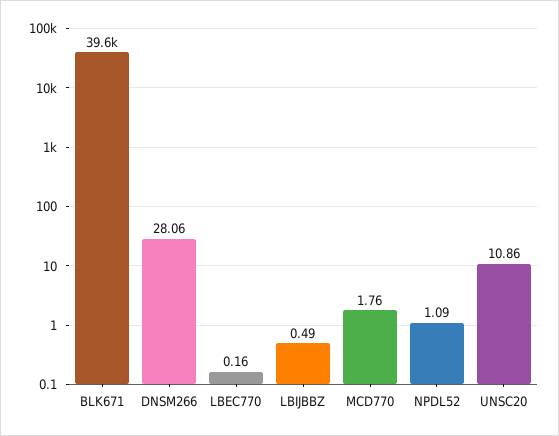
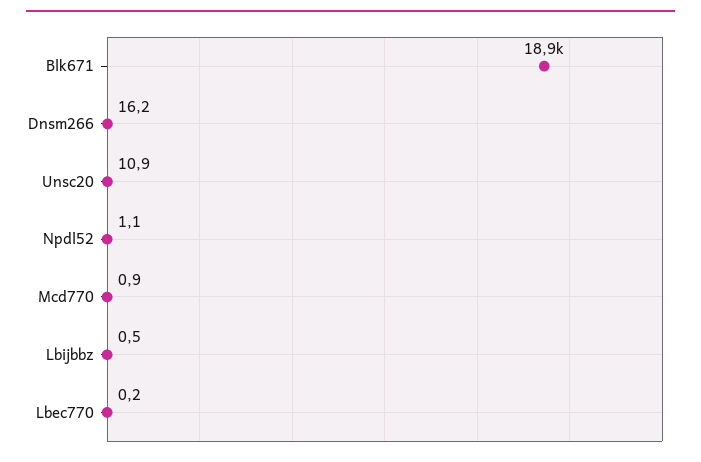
  {
-   "BLK671": 39600,
+   "BLK671": 18900,
-   "DNSM266": 28.06,
+   "DNSM266": 16.2,
    "LBEC770": 0.16,
    "LBIJBBZ": 0.49,
-   "MCD770": 1.76,
+   "MCD770": 0.9,
    "NPDL52": 1.09,
    "UNSC20": 10.86
  }

